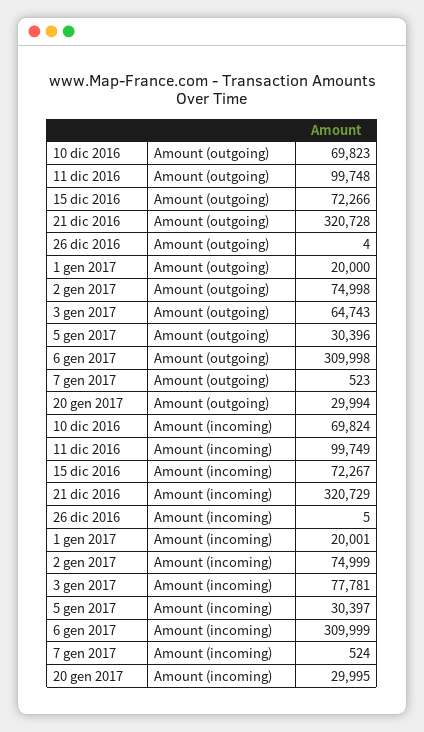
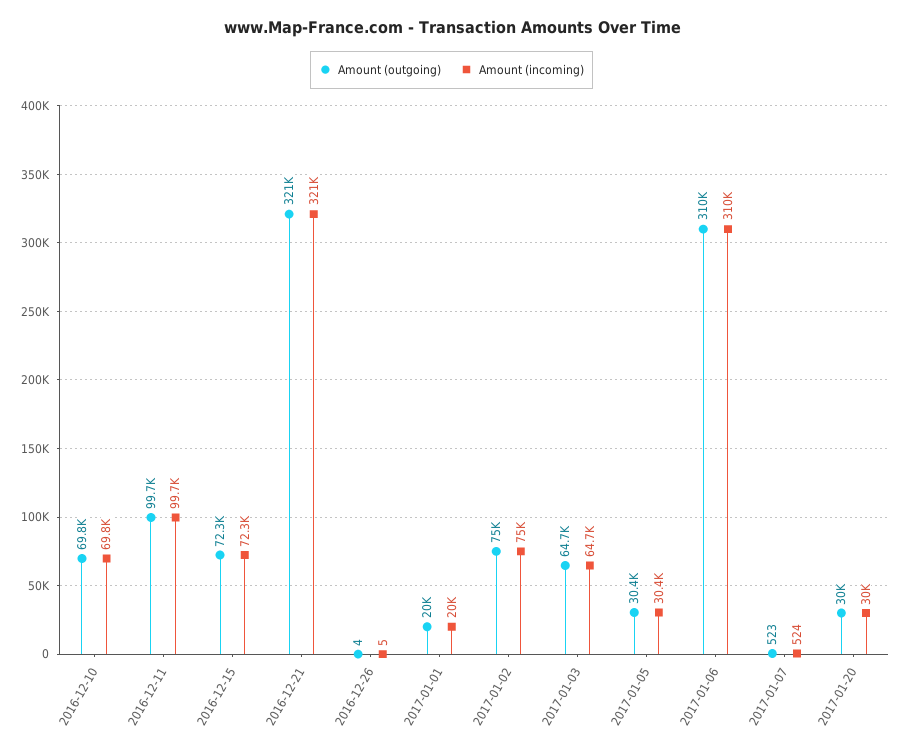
  {
    "Amount (outgoing)": {
      "10 dic 2016": 69823,
      "11 dic 2016": 99748,
      "15 dic 2016": 72266,
      "21 dic 2016": 320728,
      "26 dic 2016": 4,
      "1 gen 2017": 20000,
      "2 gen 2017": 74998,
      "3 gen 2017": 64743,
      "5 gen 2017": 30396,
      "6 gen 2017": 309998,
      "7 gen 2017": 523,
      "20 gen 2017": 29994
    },
    "Amount (incoming)": {
      "10 dic 2016": 69824,
      "11 dic 2016": 99749,
      "15 dic 2016": 72267,
      "21 dic 2016": 320729,
      "26 dic 2016": 5,
      "1 gen 2017": 20001,
      "2 gen 2017": 74999,
-     "3 gen 2017": 77781,
+     "3 gen 2017": 64700,
      "5 gen 2017": 30397,
      "6 gen 2017": 309999,
      "7 gen 2017": 524,
      "20 gen 2017": 29995
    }
  }

